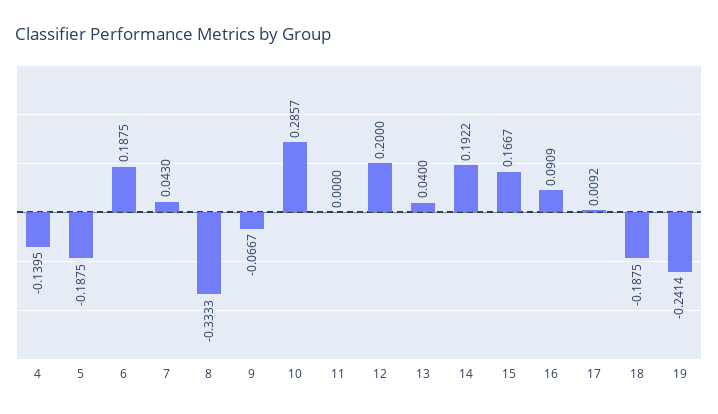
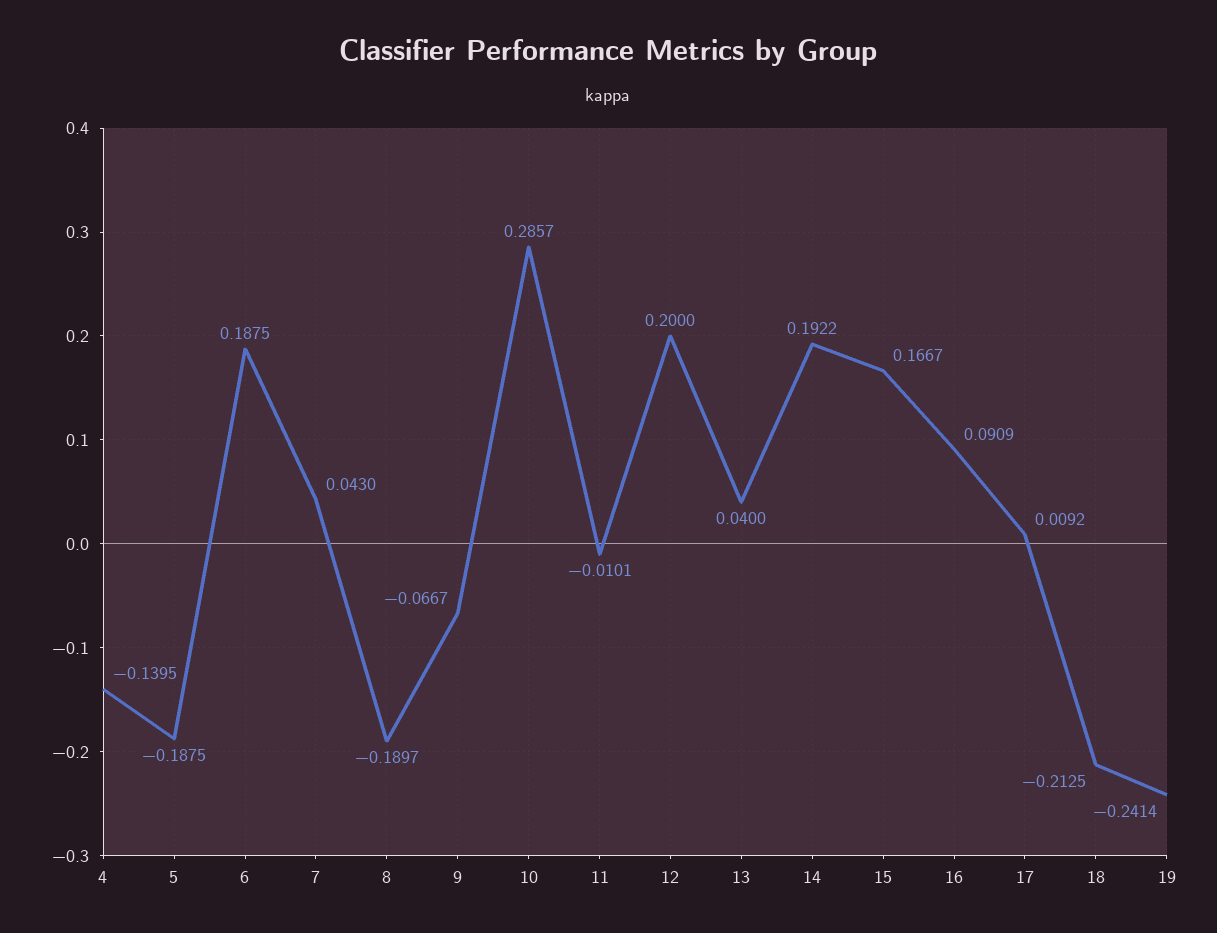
  {
    "4": -0.1395,
    "5": -0.1875,
    "6": 0.1875,
    "7": 0.043,
-   "8": -0.3333,
+   "8": -0.1897,
    "9": -0.0667,
    "10": 0.2857,
-   "11": 0,
+   "11": -0.0101,
    "12": 0.2,
    "13": 0.04,
    "14": 0.1922,
    "15": 0.1667,
    "16": 0.0909,
    "17": 0.0092,
-   "18": -0.1875,
+   "18": -0.2125,
    "19": -0.2414
  }

